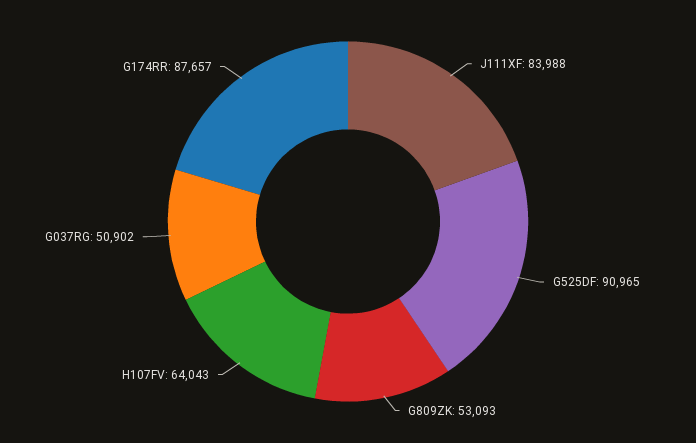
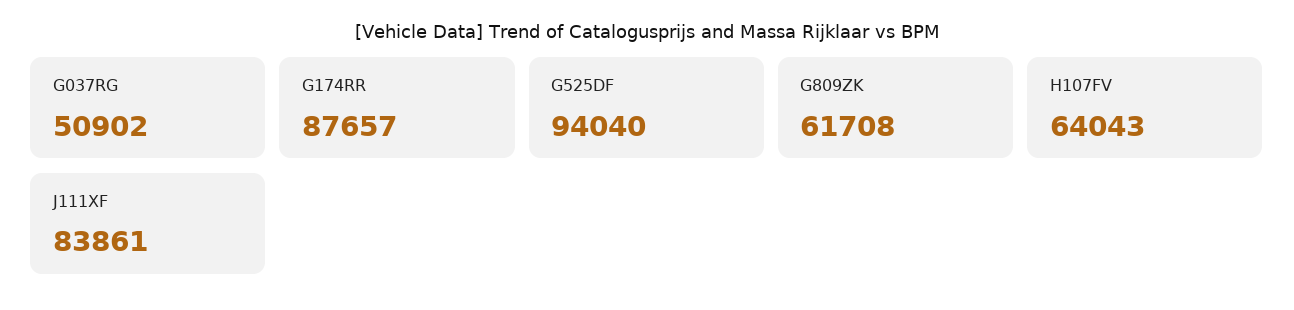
  {
-   "J111XF": 83988,
+   "J111XF": 83861,
-   "G525DF": 90965,
+   "G525DF": 94040,
-   "G809ZK": 53093,
+   "G809ZK": 61708,
    "H107FV": 64043,
    "G037RG": 50902,
    "G174RR": 87657
  }

